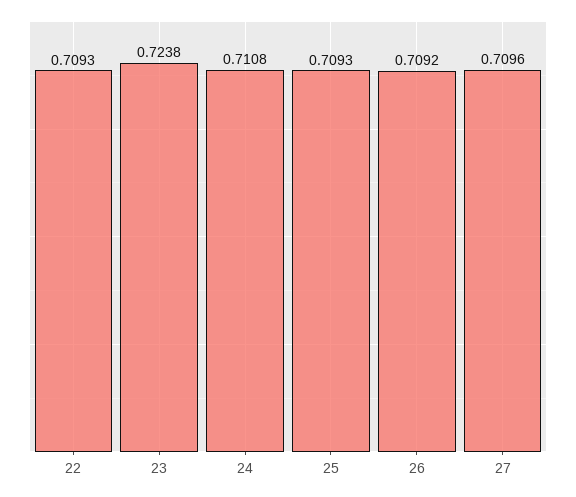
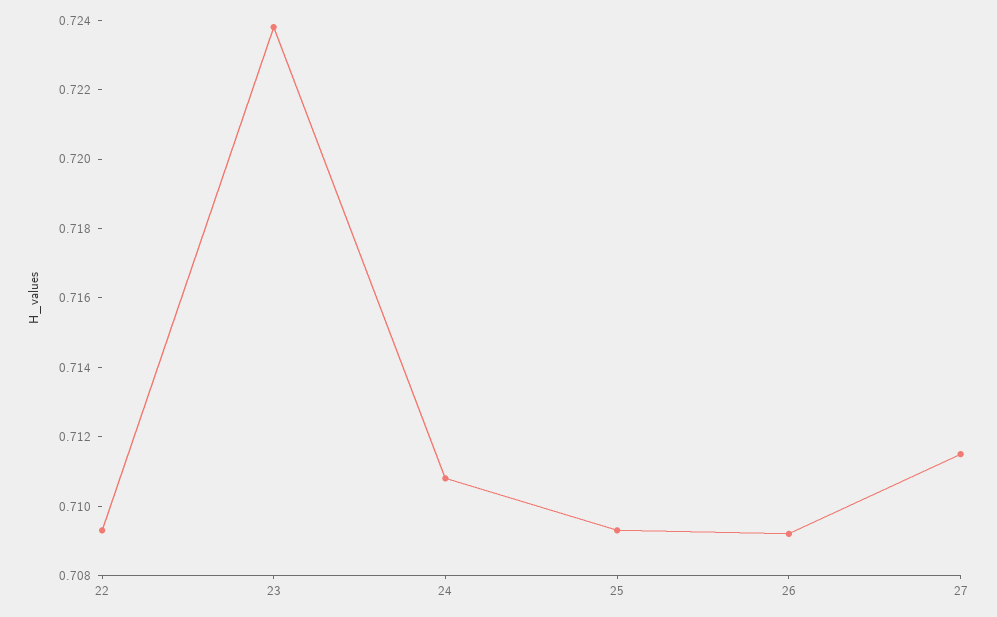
  {
    "22": 0.7093,
    "23": 0.7238,
    "24": 0.7108,
    "25": 0.7093,
    "26": 0.7092,
-   "27": 0.7096
+   "27": 0.7115
  }

